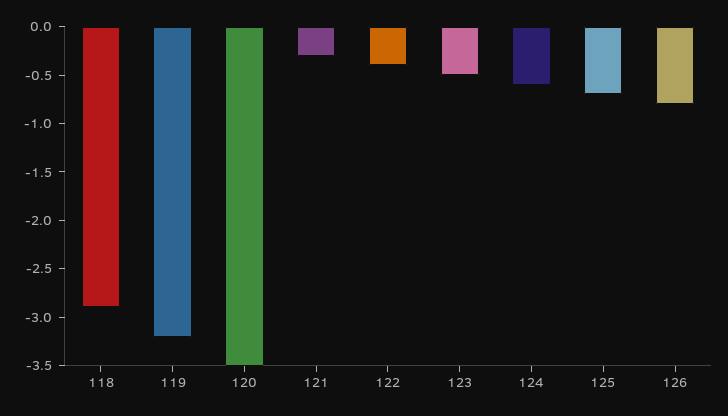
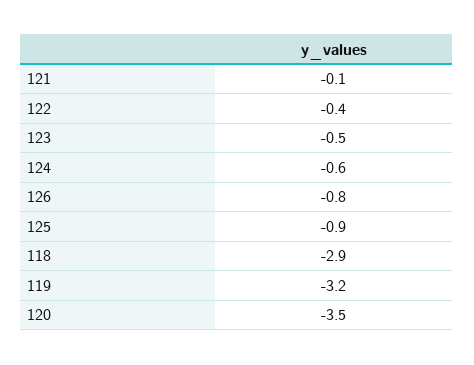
  {
    "118": -2.9,
    "119": -3.2,
    "120": -3.5,
-   "121": -0.3,
+   "121": -0.1,
    "122": -0.4,
    "123": -0.5,
    "124": -0.6,
-   "125": -0.7,
+   "125": -0.9,
    "126": -0.8
  }

